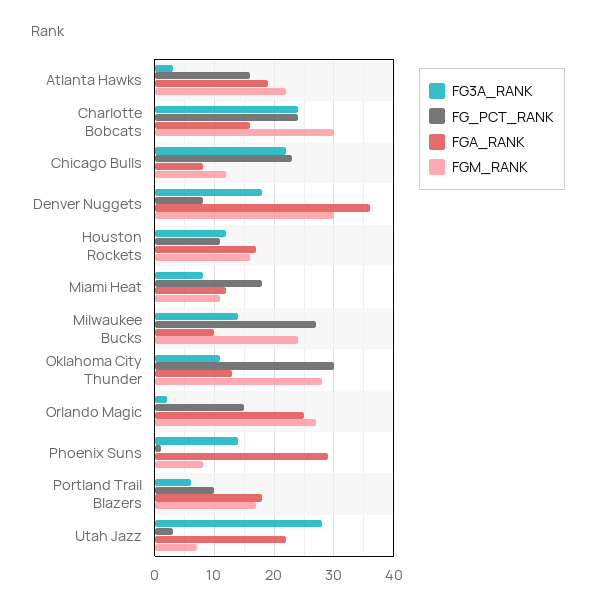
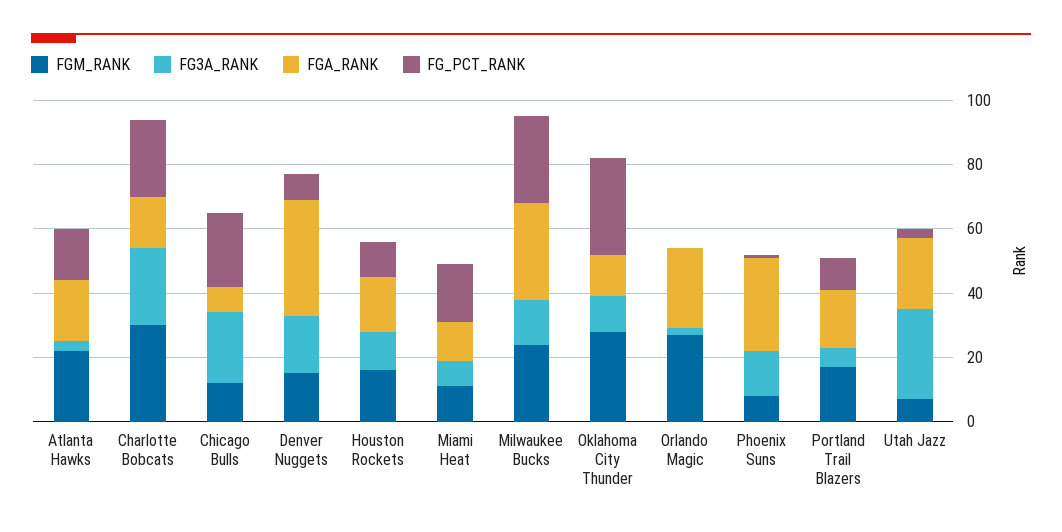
  {
    "FG3A_RANK": {
      "Atlanta Hawks": 5,
      "Charlotte Bobcats": 25,
      "Chicago Bulls": 20,
      "Denver Nuggets": 20,
      "Houston Rockets": 10,
      "Miami Heat": 10,
      "Milwaukee Bucks": 15,
      "Oklahoma City Thunder": 10,
      "Orlando Magic": 0,
      "Phoenix Suns": 15,
      "Portland Trail Blazers": 5,
      "Utah Jazz": 30
    },
    "FG_PCT_RANK": {
      "Atlanta Hawks": 15,
      "Charlotte Bobcats": 25,
      "Chicago Bulls": 25,
      "Denver Nuggets": 10,
      "Houston Rockets": 10,
      "Miami Heat": 20,
      "Milwaukee Bucks": 25,
      "Oklahoma City Thunder": 30,
-     "Orlando Magic": 15,
+     "Orlando Magic": 0,
      "Phoenix Suns": 0,
      "Portland Trail Blazers": 10,
      "Utah Jazz": 5
    },
    "FGA_RANK": {
      "Atlanta Hawks": 20,
      "Charlotte Bobcats": 15,
      "Chicago Bulls": 10,
      "Denver Nuggets": 35,
      "Houston Rockets": 15,
      "Miami Heat": 10,
-     "Milwaukee Bucks": 10,
+     "Milwaukee Bucks": 30,
      "Oklahoma City Thunder": 15,
      "Orlando Magic": 25,
      "Phoenix Suns": 30,
      "Portland Trail Blazers": 20,
      "Utah Jazz": 20
    },
    "FGM_RANK": {
      "Atlanta Hawks": 20,
      "Charlotte Bobcats": 30,
      "Chicago Bulls": 10,
-     "Denver Nuggets": 30,
+     "Denver Nuggets": 15,
      "Houston Rockets": 15,
      "Miami Heat": 10,
      "Milwaukee Bucks": 25,
      "Oklahoma City Thunder": 30,
      "Orlando Magic": 25,
      "Phoenix Suns": 10,
      "Portland Trail Blazers": 15,
      "Utah Jazz": 5
    }
  }

